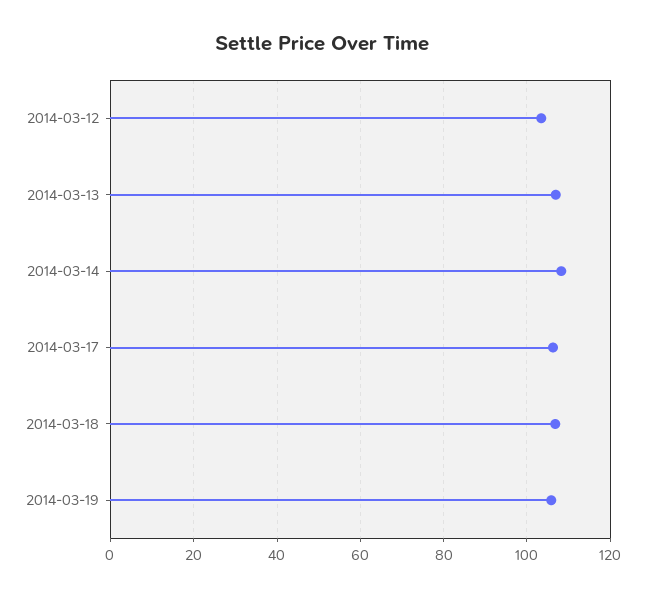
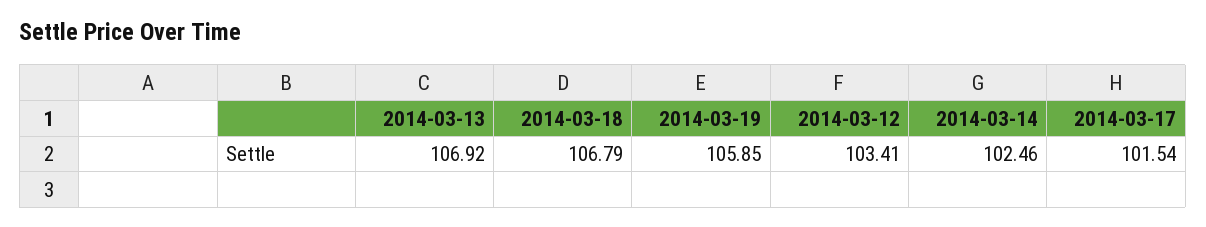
  {
    "2014-03-12": 103.41,
    "2014-03-13": 106.92,
-   "2014-03-14": 108,
+   "2014-03-14": 102.46,
-   "2014-03-17": 106,
+   "2014-03-17": 101.54,
    "2014-03-18": 106.79,
    "2014-03-19": 105.85
  }

